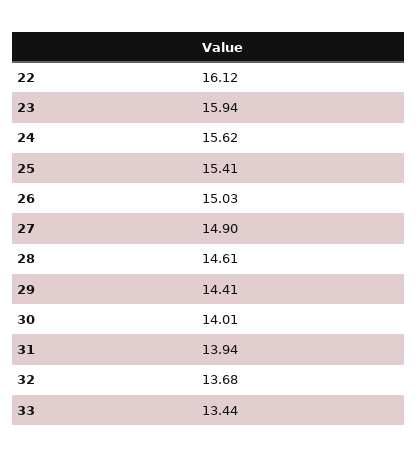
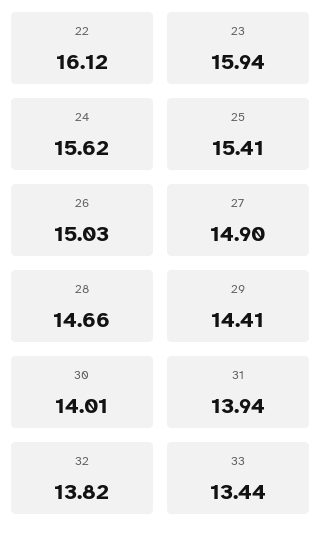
  {
    "22": 16.12,
    "23": 15.94,
    "24": 15.62,
    "25": 15.41,
    "26": 15.03,
    "27": 14.9,
-   "28": 14.61,
+   "28": 14.66,
    "29": 14.41,
    "30": 14.01,
    "31": 13.94,
-   "32": 13.68,
+   "32": 13.82,
    "33": 13.44
  }

